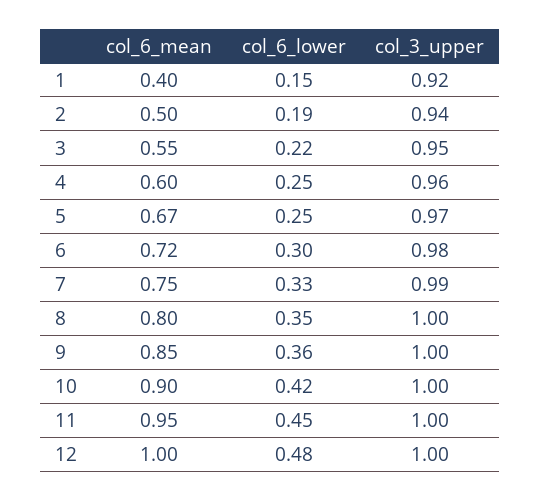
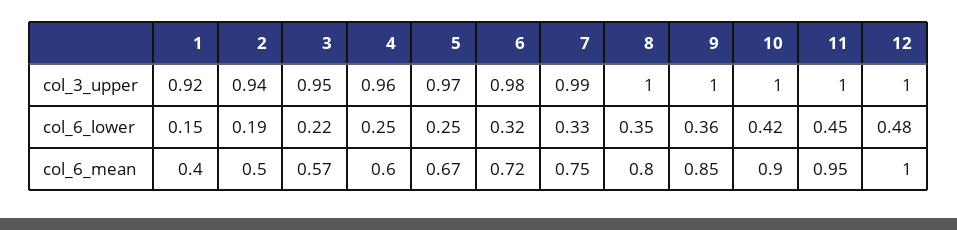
  {
    "col_6_mean": {
      "1": 0.4,
      "2": 0.5,
-     "3": 0.55,
+     "3": 0.57,
      "4": 0.6,
      "5": 0.67,
      "6": 0.72,
      "7": 0.75,
      "8": 0.8,
      "9": 0.85,
      "10": 0.9,
      "11": 0.95,
      "12": 1
    },
    "col_6_lower": {
      "1": 0.15,
      "2": 0.19,
      "3": 0.22,
      "4": 0.25,
      "5": 0.25,
-     "6": 0.3,
+     "6": 0.32,
      "7": 0.33,
      "8": 0.35,
      "9": 0.36,
      "10": 0.42,
      "11": 0.45,
      "12": 0.48
    },
    "col_3_upper": {
      "1": 0.92,
      "2": 0.94,
      "3": 0.95,
      "4": 0.96,
      "5": 0.97,
      "6": 0.98,
      "7": 0.99,
      "8": 1,
      "9": 1,
      "10": 1,
      "11": 1,
      "12": 1
    }
  }

